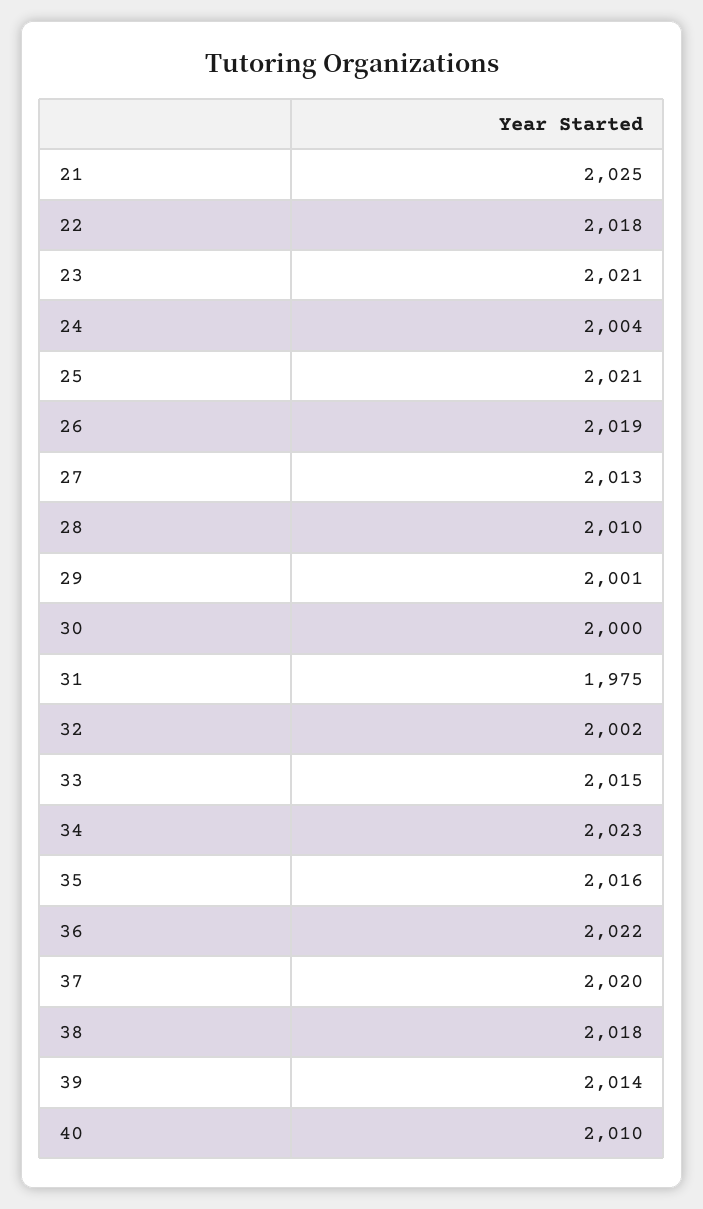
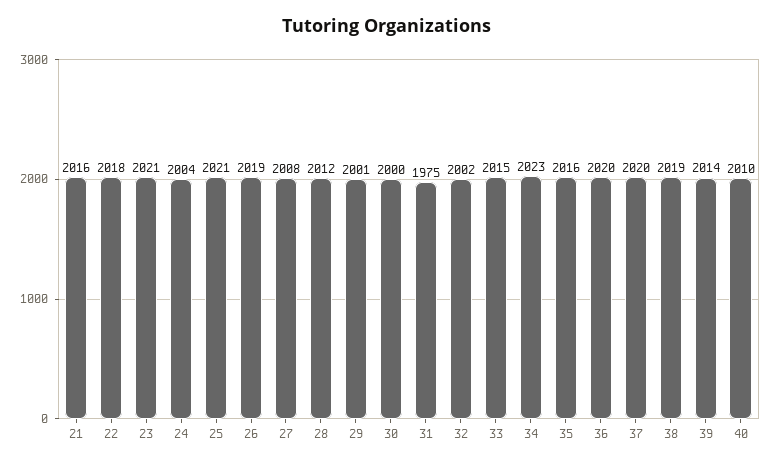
  {
-   "21": 2025,
+   "21": 2016,
    "22": 2018,
    "23": 2021,
    "24": 2004,
    "25": 2021,
    "26": 2019,
-   "27": 2013,
+   "27": 2008,
-   "28": 2010,
+   "28": 2012,
    "29": 2001,
    "30": 2000,
    "31": 1975,
    "32": 2002,
    "33": 2015,
    "34": 2023,
    "35": 2016,
-   "36": 2022,
+   "36": 2020,
    "37": 2020,
-   "38": 2018,
+   "38": 2019,
    "39": 2014,
    "40": 2010
  }

